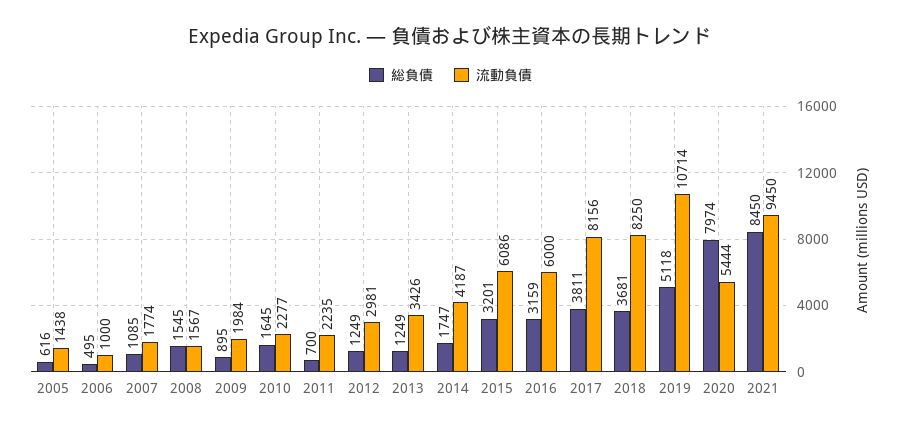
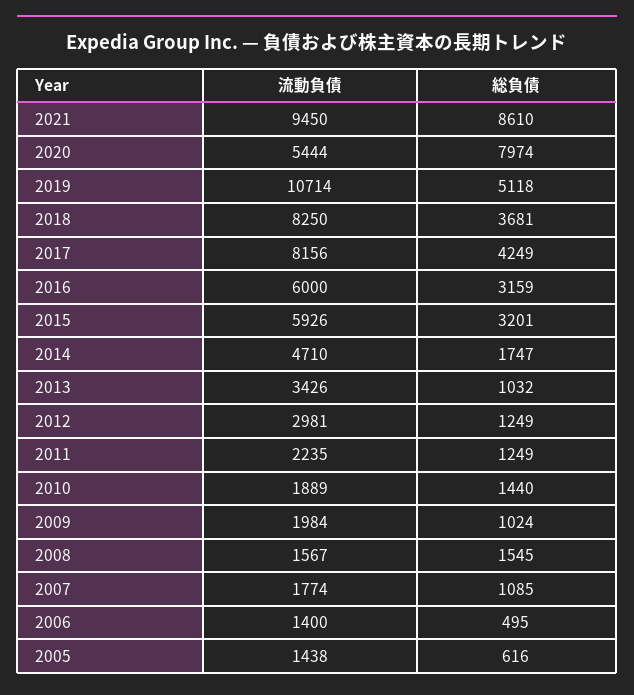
  {
    "総負債": {
      "2005": 616,
      "2006": 495,
      "2007": 1085,
      "2008": 1545,
-     "2009": 895,
+     "2009": 1024,
-     "2010": 1645,
+     "2010": 1440,
-     "2011": 700,
+     "2011": 1249,
      "2012": 1249,
-     "2013": 1249,
+     "2013": 1032,
      "2014": 1747,
      "2015": 3201,
      "2016": 3159,
-     "2017": 3811,
+     "2017": 4249,
      "2018": 3681,
      "2019": 5118,
      "2020": 7974,
-     "2021": 8450
+     "2021": 8610
    },
    "流動負債": {
      "2005": 1438,
-     "2006": 1000,
+     "2006": 1400,
      "2007": 1774,
      "2008": 1567,
      "2009": 1984,
-     "2010": 2277,
+     "2010": 1889,
      "2011": 2235,
      "2012": 2981,
      "2013": 3426,
-     "2014": 4187,
+     "2014": 4710,
-     "2015": 6086,
+     "2015": 5926,
      "2016": 6000,
      "2017": 8156,
      "2018": 8250,
      "2019": 10714,
      "2020": 5444,
      "2021": 9450
    }
  }

